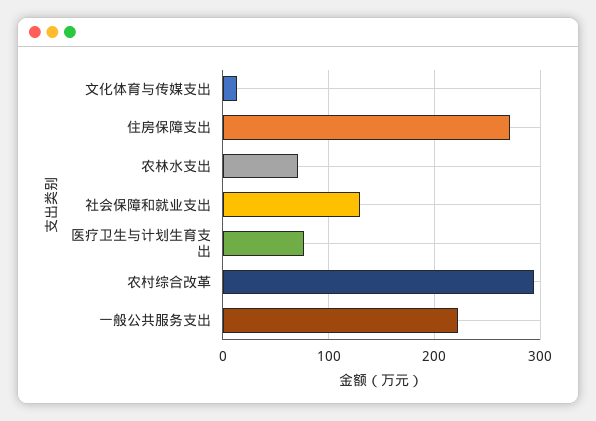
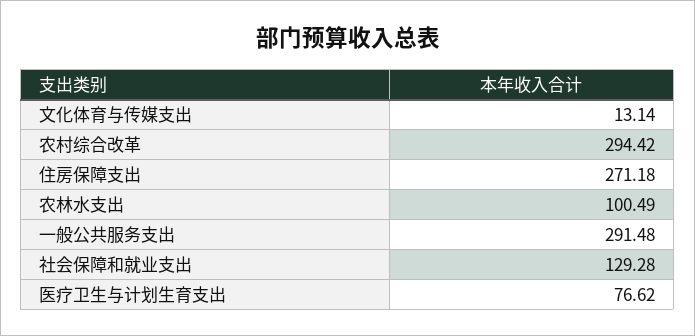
  {
    "文化体育与传媒支出": 13.14,
    "住房保障支出": 271.18,
-   "农林水支出": 70,
+   "农林水支出": 100.49,
    "社会保障和就业支出": 129.28,
    "医疗卫生与计划生育支出": 76.62,
    "农村综合改革": 294.42,
-   "一般公共服务支出": 220
+   "一般公共服务支出": 291.48
  }

